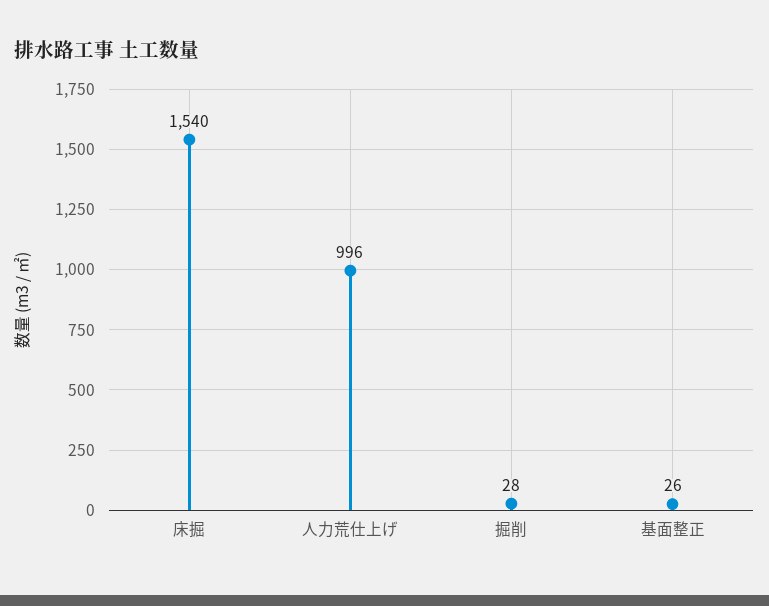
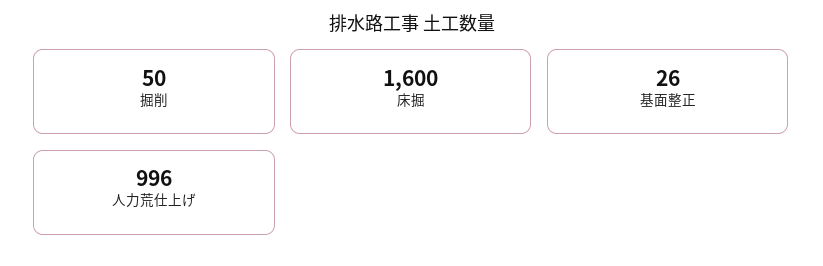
  {
-   "床掘": 1540,
+   "床掘": 1600,
    "人力荒仕上げ": 996,
-   "掘削": 28,
+   "掘削": 50,
    "基面整正": 26
  }

